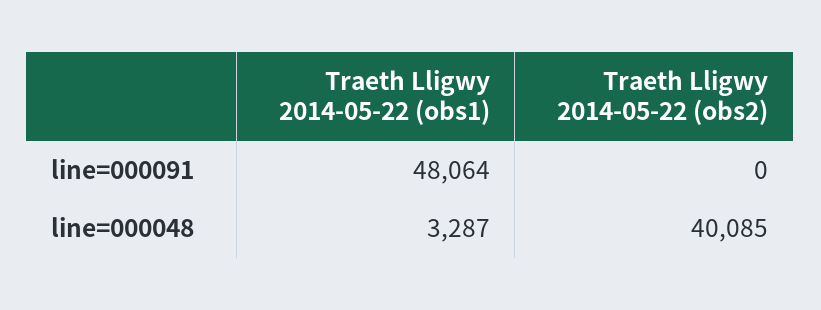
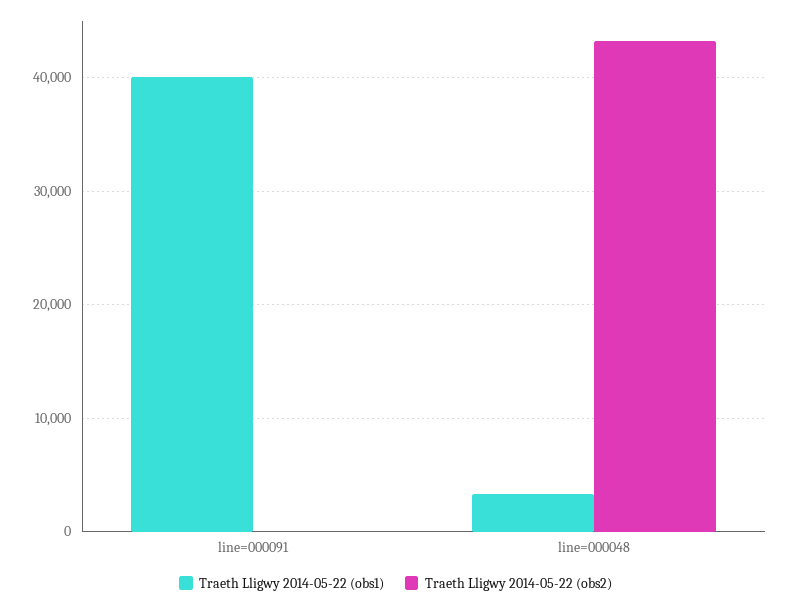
  {
    "Traeth Lligwy 2014-05-22 (obs1)": {
-     "line=000091": 48064,
+     "line=000091": 40000,
      "line=000048": 3287
    },
    "Traeth Lligwy 2014-05-22 (obs2)": {
      "line=000091": 0,
-     "line=000048": 40085
+     "line=000048": 43000
    }
  }

